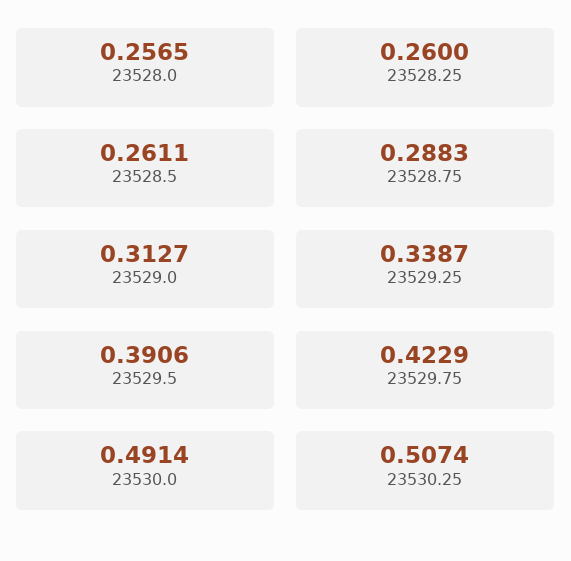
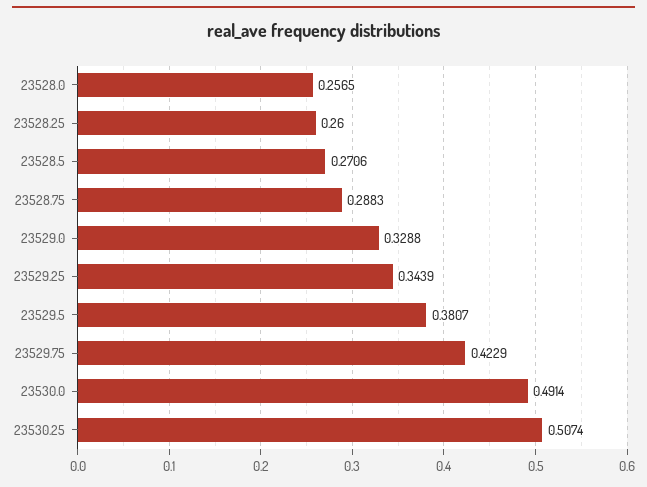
  {
    "23528.0": 0.2565,
    "23528.25": 0.26,
-   "23528.5": 0.2611,
+   "23528.5": 0.2706,
    "23528.75": 0.2883,
-   "23529.0": 0.3127,
+   "23529.0": 0.3288,
-   "23529.25": 0.3387,
+   "23529.25": 0.3439,
-   "23529.5": 0.3906,
+   "23529.5": 0.3807,
    "23529.75": 0.4229,
    "23530.0": 0.4914,
    "23530.25": 0.5074
  }

